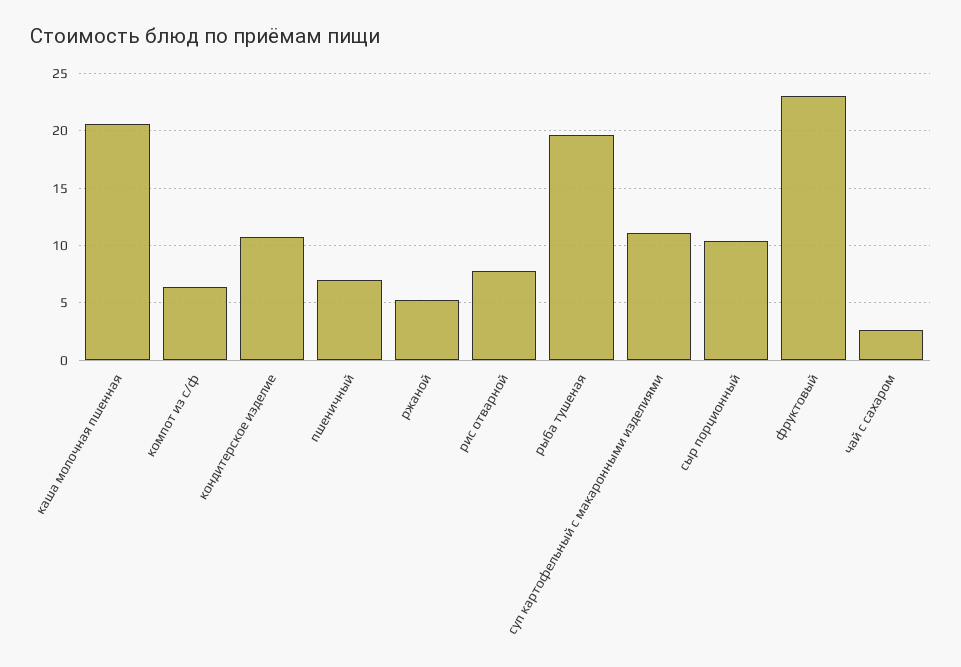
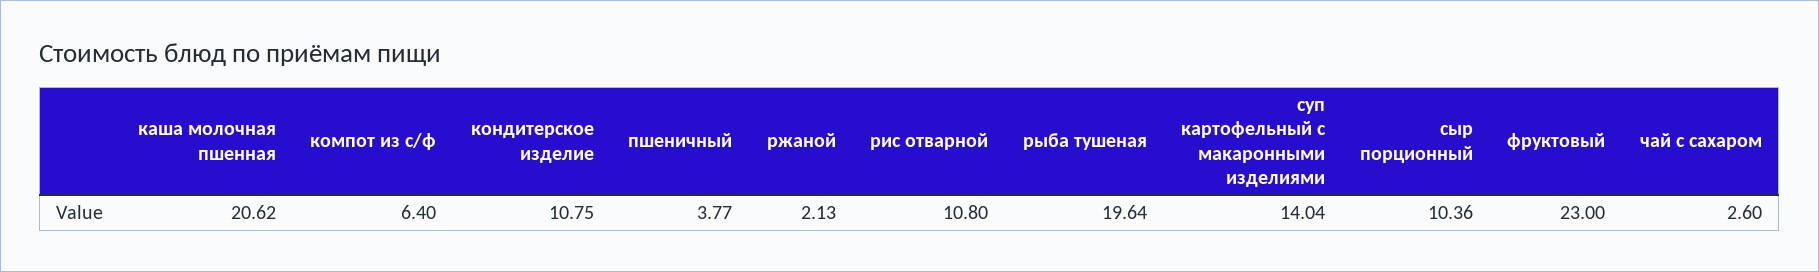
  {
    "каша молочная пшенная": 20.62,
    "компот из с/ф": 6.4,
    "кондитерское изделие": 10.75,
-   "пшеничный": 7,
+   "пшеничный": 3.77,
-   "ржаной": 5,
+   "ржаной": 2.13,
-   "рис отварной": 8,
+   "рис отварной": 10.8,
    "рыба тушеная": 19.64,
-   "суп картофельный с макаронными изделиями": 11,
+   "суп картофельный с макаронными изделиями": 14.04,
    "сыр порционный": 10.36,
    "фруктовый": 23,
    "чай с сахаром": 2.6
  }

